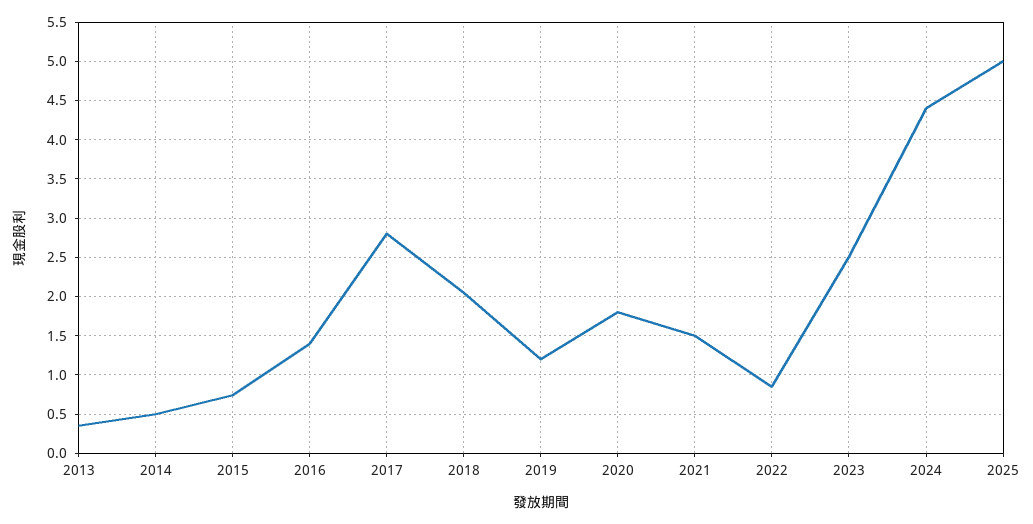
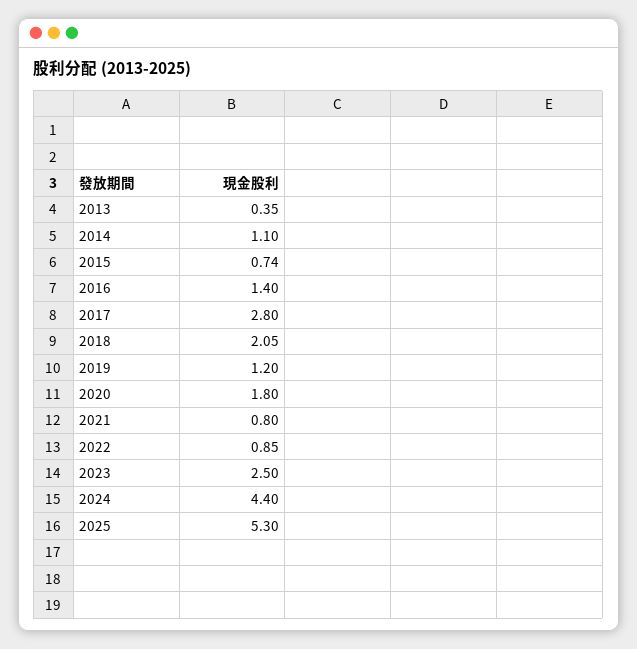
  {
    "2013": 0.35,
-   "2014": 0.5,
+   "2014": 1.1,
    "2015": 0.74,
    "2016": 1.4,
    "2017": 2.8,
    "2018": 2.05,
    "2019": 1.2,
    "2020": 1.8,
-   "2021": 1.5,
+   "2021": 0.8,
    "2022": 0.85,
    "2023": 2.5,
    "2024": 4.4,
-   "2025": 5
+   "2025": 5.3
  }

